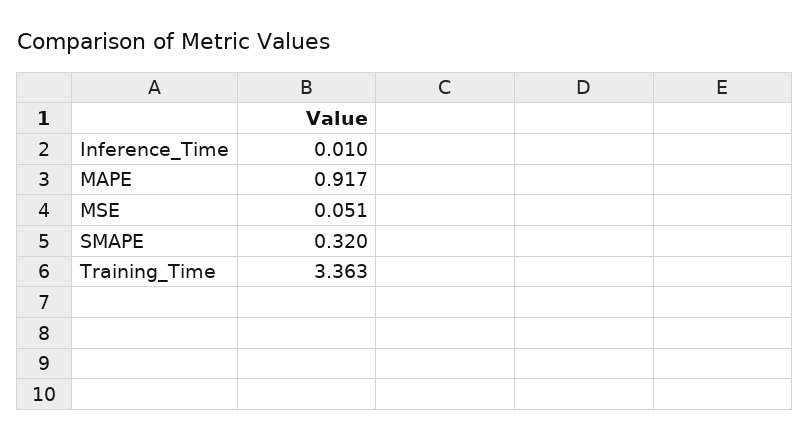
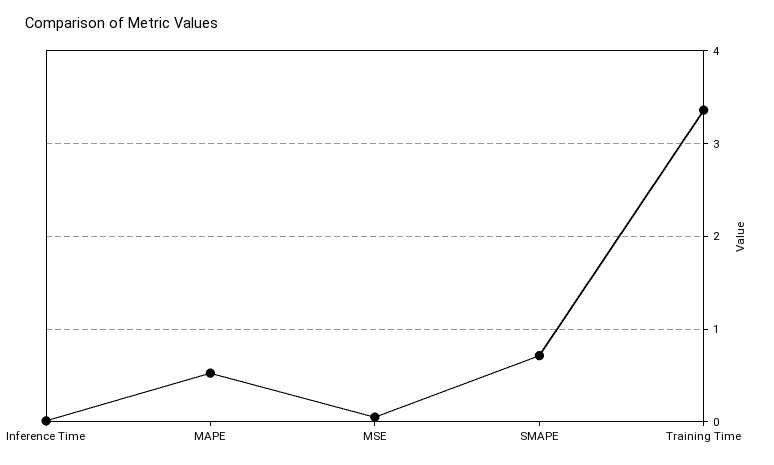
  {
    "Inference_Time": 0.01,
-   "MAPE": 0.917,
+   "MAPE": 0.5,
    "MSE": 0.051,
-   "SMAPE": 0.32,
+   "SMAPE": 0.7,
    "Training_Time": 3.363
  }

